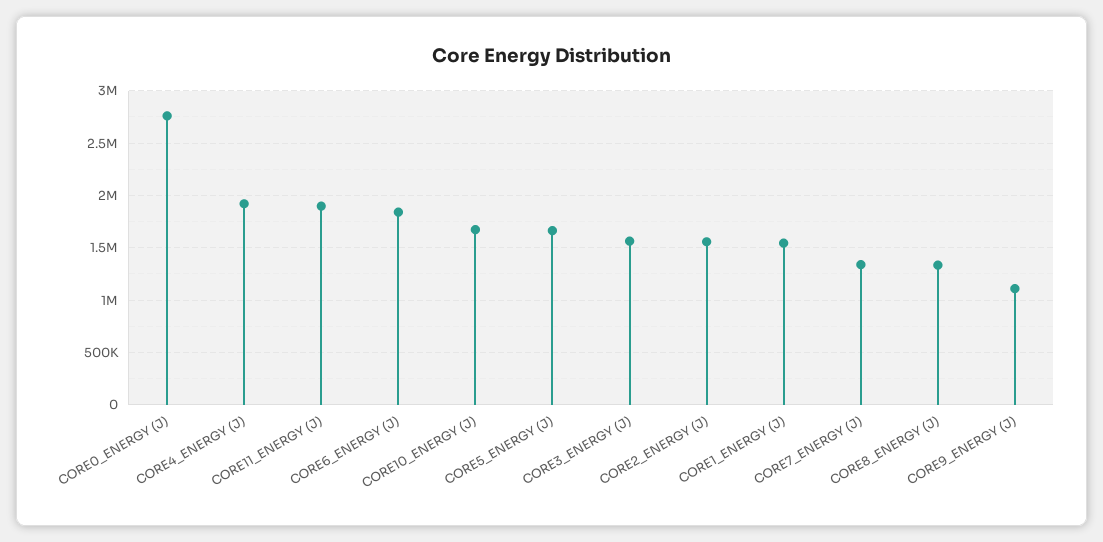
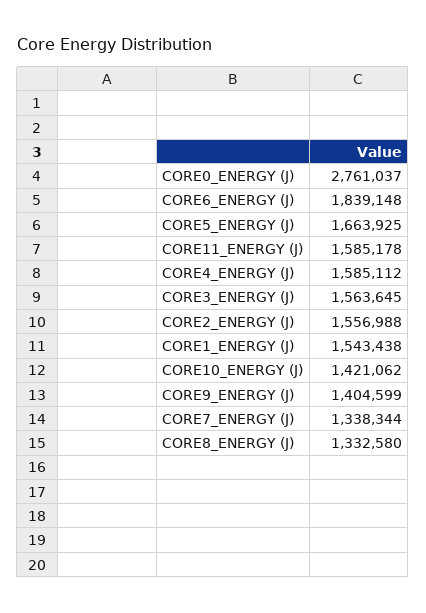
  {
    "CORE0_ENERGY (J)": 2761037,
-   "CORE4_ENERGY (J)": 1900000,
+   "CORE4_ENERGY (J)": 1585112,
-   "CORE11_ENERGY (J)": 1900000,
+   "CORE11_ENERGY (J)": 1585178,
    "CORE6_ENERGY (J)": 1839148,
-   "CORE10_ENERGY (J)": 1700000,
+   "CORE10_ENERGY (J)": 1421062,
    "CORE5_ENERGY (J)": 1663925,
    "CORE3_ENERGY (J)": 1563645,
    "CORE2_ENERGY (J)": 1556988,
    "CORE1_ENERGY (J)": 1543438,
    "CORE7_ENERGY (J)": 1338344,
    "CORE8_ENERGY (J)": 1332580,
-   "CORE9_ENERGY (J)": 1100000
+   "CORE9_ENERGY (J)": 1404599
  }

